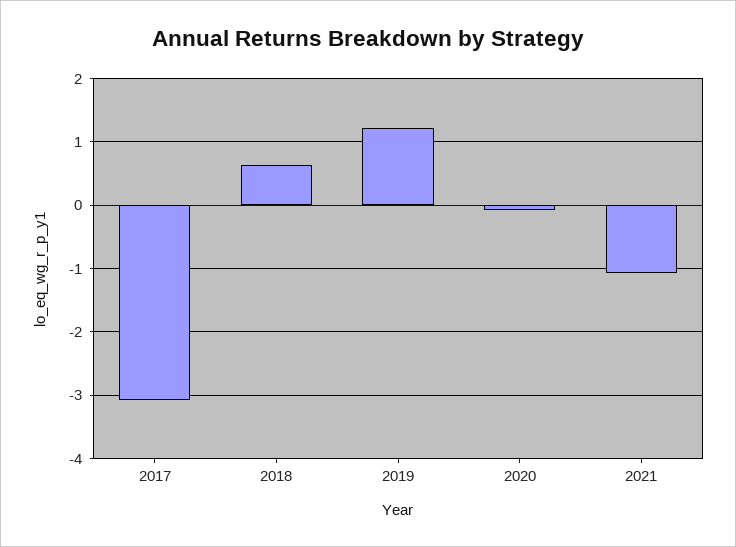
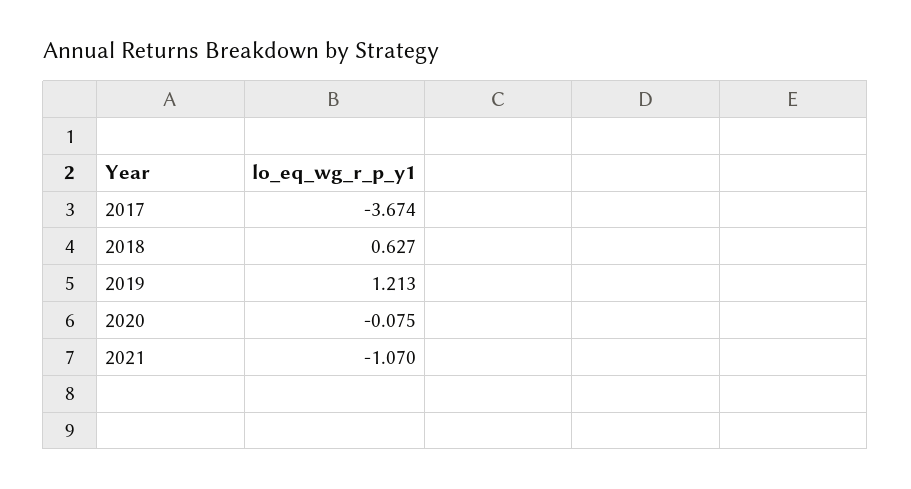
  {
-   "2017": -3.1,
+   "2017": -3.674,
    "2018": 0.627,
    "2019": 1.213,
    "2020": -0.075,
    "2021": -1.07
  }

